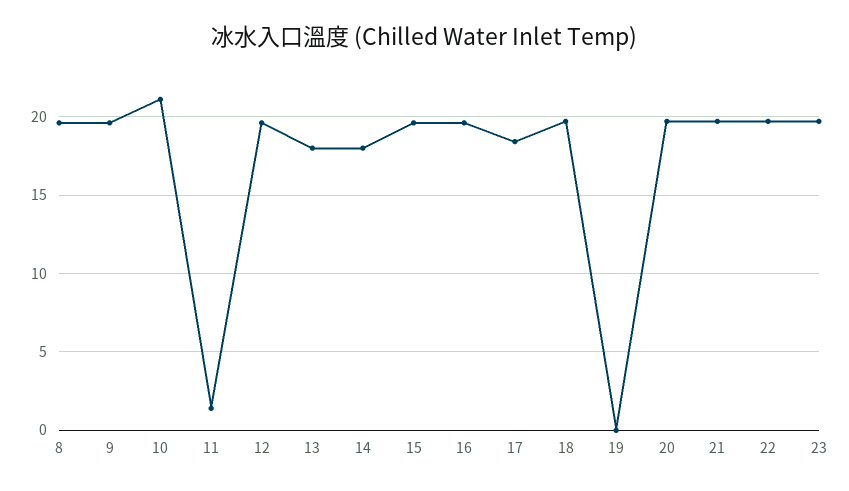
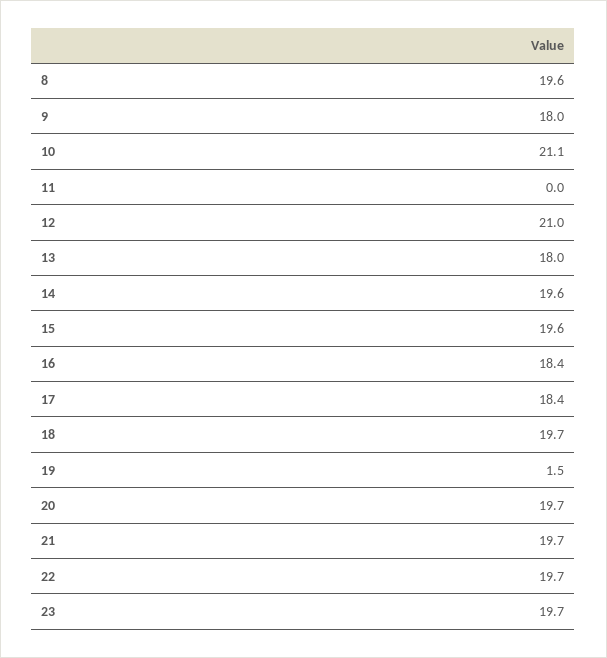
  {
    "8": 19.6,
-   "9": 19.5,
+   "9": 18,
    "10": 21.1,
-   "11": 1.5,
+   "11": 0,
-   "12": 19.5,
+   "12": 21,
    "13": 18,
-   "14": 18,
+   "14": 19.6,
    "15": 19.6,
-   "16": 19.5,
+   "16": 18.4,
    "17": 18.4,
    "18": 19.7,
-   "19": 0,
+   "19": 1.5,
    "20": 19.7,
    "21": 19.7,
    "22": 19.7,
    "23": 19.7
  }

